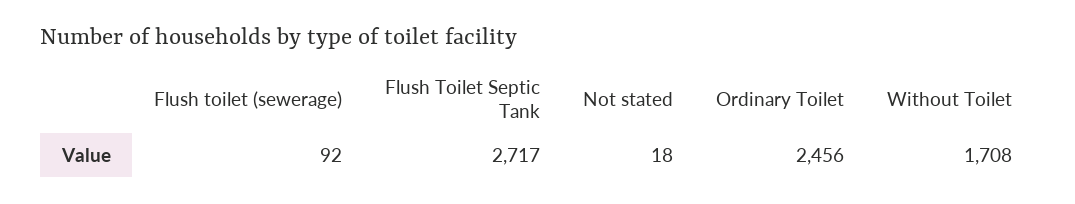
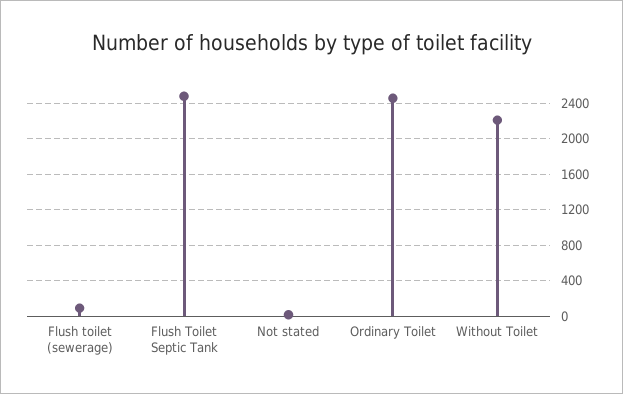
  {
    "Flush toilet (sewerage)": 92,
-   "Flush Toilet Septic Tank": 2717,
+   "Flush Toilet Septic Tank": 2500,
    "Not stated": 18,
    "Ordinary Toilet": 2456,
-   "Without Toilet": 1708
+   "Without Toilet": 2200
  }

